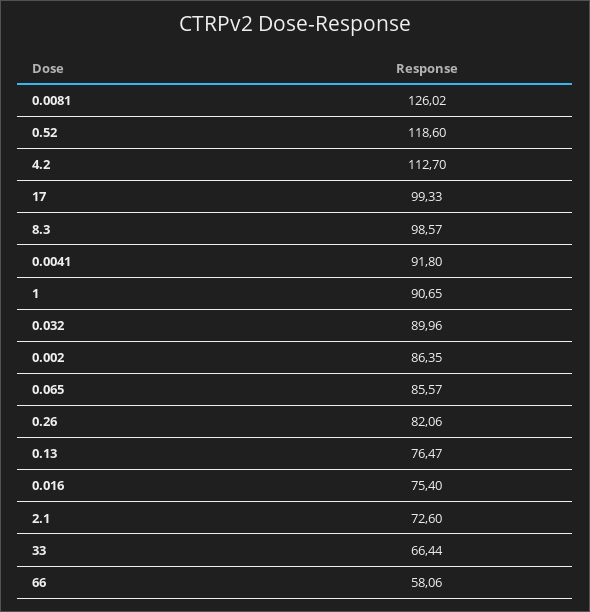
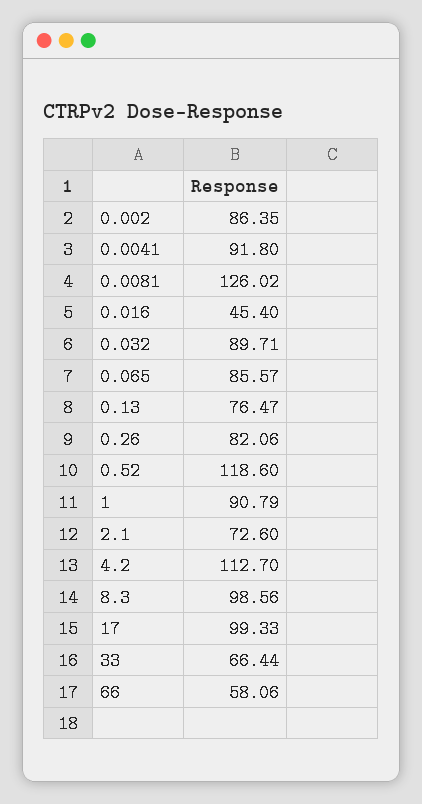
  {
    "0.0081": 126.02,
    "0.52": 118.6,
    "4.2": 112.7,
    "17": 99.33,
-   "8.3": 98.57,
+   "8.3": 98.56,
    "0.0041": 91.8,
-   "1": 90.65,
+   "1": 90.79,
-   "0.032": 89.96,
+   "0.032": 89.71,
    "0.002": 86.35,
    "0.065": 85.57,
    "0.26": 82.06,
    "0.13": 76.47,
-   "0.016": 75.4,
+   "0.016": 45.4,
    "2.1": 72.6,
    "33": 66.44,
    "66": 58.06
  }

